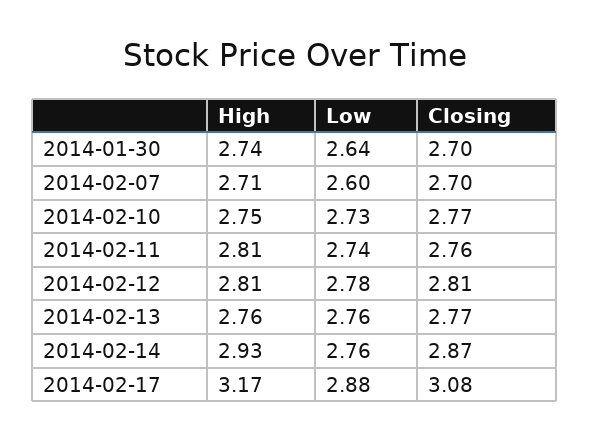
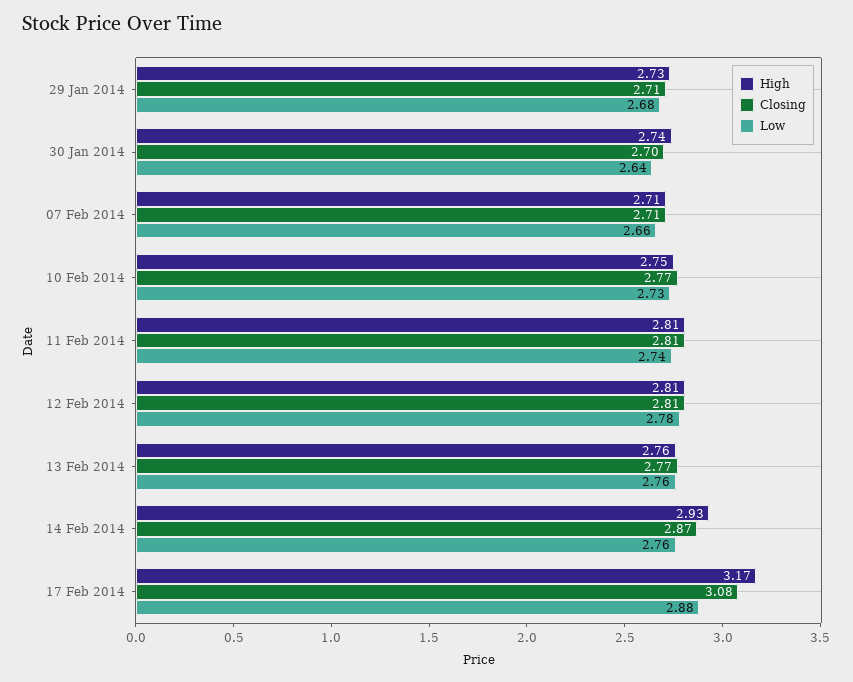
  {
    "High": {
      "2014-01-30": 2.74,
      "2014-02-07": 2.71,
      "2014-02-10": 2.75,
      "2014-02-11": 2.81,
      "2014-02-12": 2.81,
      "2014-02-13": 2.76,
      "2014-02-14": 2.93,
-     "2014-02-17": 3.17
+     "2014-02-17": 3.17,
+     "29 Jan 2014": 2.73
    },
    "Low": {
      "2014-01-30": 2.64,
-     "2014-02-07": 2.6,
+     "2014-02-07": 2.66,
      "2014-02-10": 2.73,
      "2014-02-11": 2.74,
      "2014-02-12": 2.78,
      "2014-02-13": 2.76,
      "2014-02-14": 2.76,
-     "2014-02-17": 2.88
+     "2014-02-17": 2.88,
+     "29 Jan 2014": 2.68
    },
    "Closing": {
      "2014-01-30": 2.7,
-     "2014-02-07": 2.7,
+     "2014-02-07": 2.71,
      "2014-02-10": 2.77,
-     "2014-02-11": 2.76,
+     "2014-02-11": 2.81,
      "2014-02-12": 2.81,
      "2014-02-13": 2.77,
      "2014-02-14": 2.87,
-     "2014-02-17": 3.08
+     "2014-02-17": 3.08,
+     "29 Jan 2014": 2.71
    }
  }

